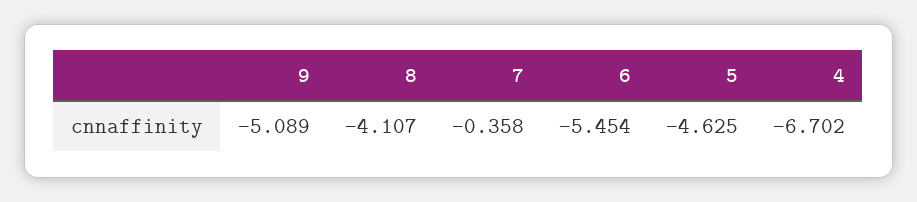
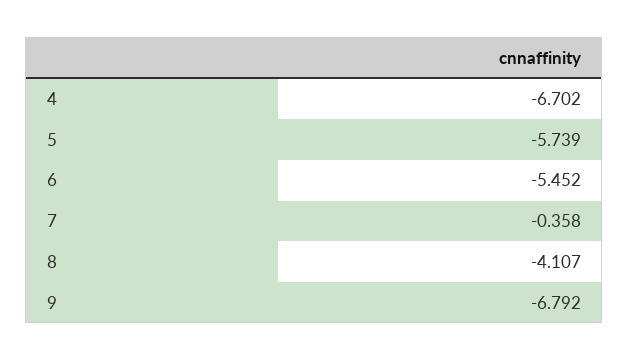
  {
-   "9": -5.089,
+   "9": -6.792,
    "8": -4.107,
    "7": -0.358,
-   "6": -5.454,
+   "6": -5.452,
-   "5": -4.625,
+   "5": -5.739,
    "4": -6.702
  }

